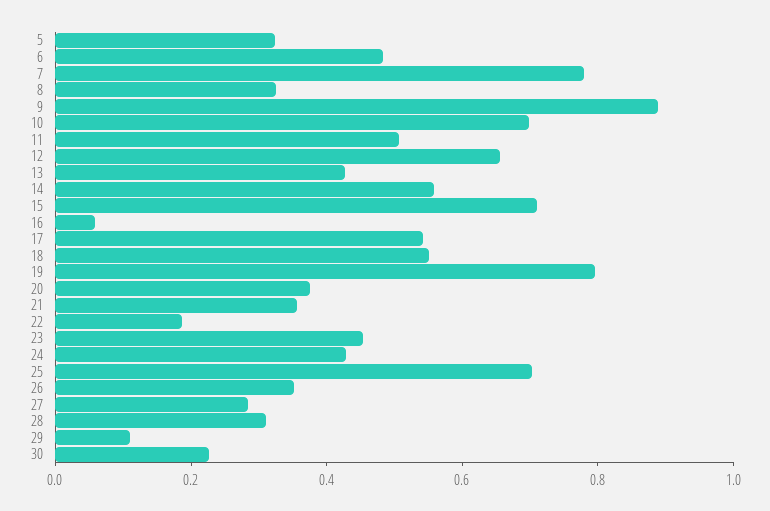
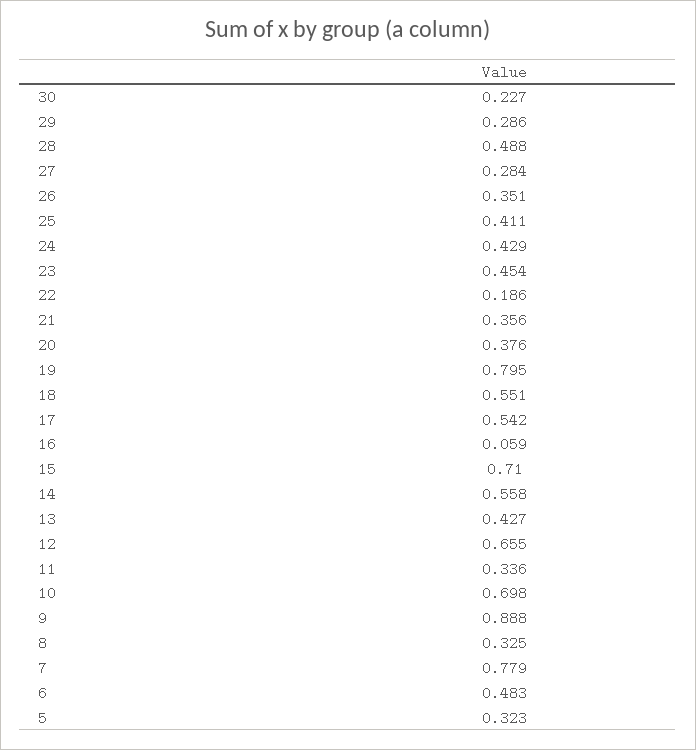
  {
    "5": 0.323,
    "6": 0.483,
    "7": 0.779,
    "8": 0.325,
    "9": 0.888,
    "10": 0.698,
-   "11": 0.5,
+   "11": 0.336,
    "12": 0.655,
    "13": 0.427,
    "14": 0.558,
    "15": 0.71,
    "16": 0.059,
    "17": 0.542,
    "18": 0.551,
    "19": 0.795,
    "20": 0.376,
    "21": 0.356,
    "22": 0.186,
    "23": 0.454,
    "24": 0.429,
-   "25": 0.7,
+   "25": 0.411,
    "26": 0.351,
    "27": 0.284,
-   "28": 0.3,
+   "28": 0.488,
-   "29": 0.1,
+   "29": 0.286,
    "30": 0.227
  }

